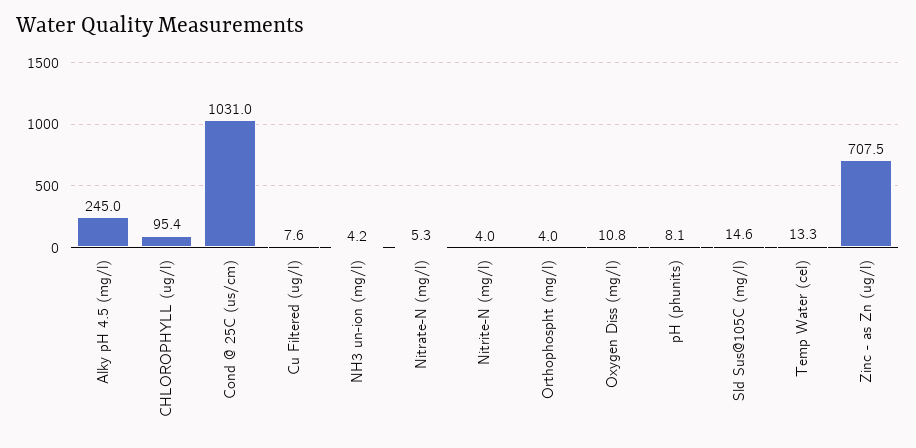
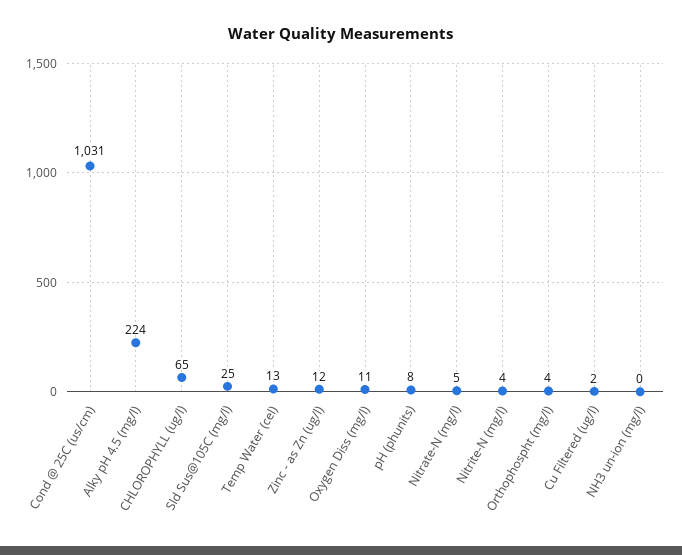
  {
-   "Alky pH 4.5 (mg/l)": 245,
+   "Alky pH 4.5 (mg/l)": 224,
-   "CHLOROPHYLL (ug/l)": 95.4,
+   "CHLOROPHYLL (ug/l)": 65,
    "Cond @ 25C (us/cm)": 1031,
-   "Cu Filtered (ug/l)": 7.6,
+   "Cu Filtered (ug/l)": 2,
-   "NH3 un-ion (mg/l)": 4.2,
+   "NH3 un-ion (mg/l)": 0,
    "Nitrate-N (mg/l)": 5.3,
    "Nitrite-N (mg/l)": 4,
    "Orthophospht (mg/l)": 4,
    "Oxygen Diss (mg/l)": 10.8,
    "pH (phunits)": 8.1,
-   "Sld Sus@105C (mg/l)": 14.6,
+   "Sld Sus@105C (mg/l)": 25,
    "Temp Water (cel)": 13.3,
-   "Zinc - as Zn (ug/l)": 707.5
+   "Zinc - as Zn (ug/l)": 12
  }

